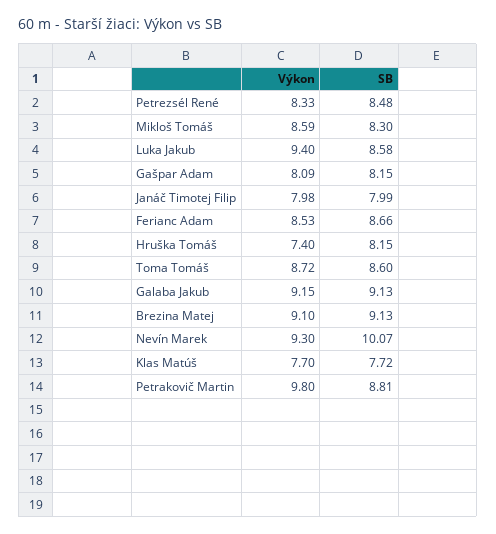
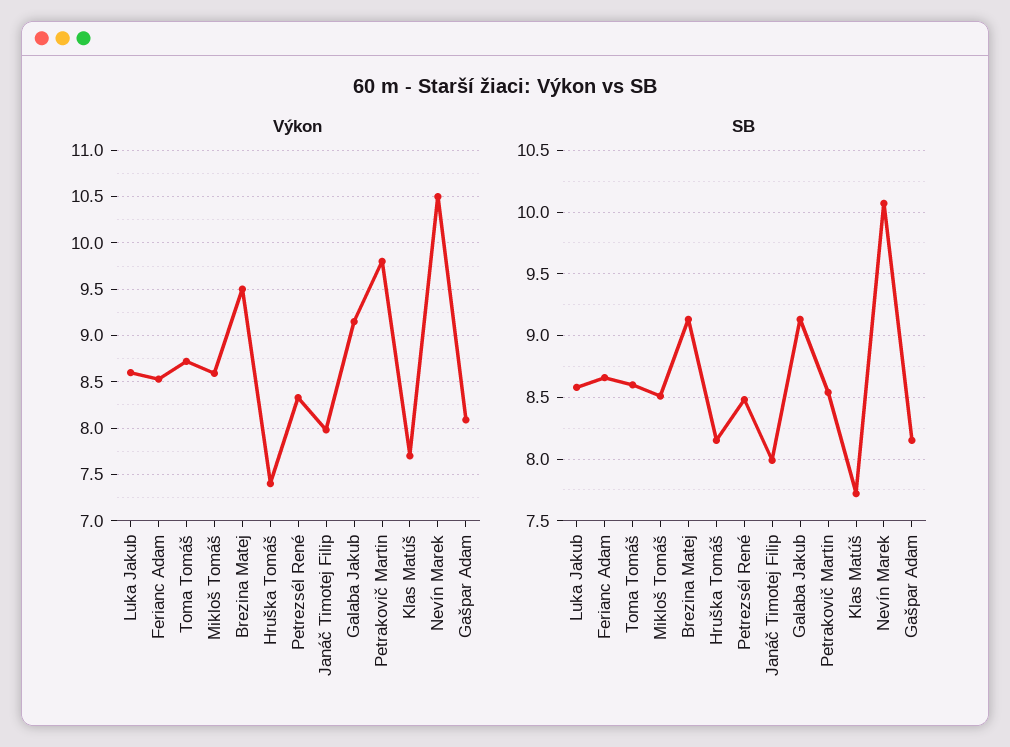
  {
    "Výkon": {
      "Petrezsél René": 8.33,
      "Mikloš Tomáš": 8.59,
-     "Luka Jakub": 9.4,
+     "Luka Jakub": 8.6,
      "Gašpar Adam": 8.09,
      "Janáč Timotej Filip": 7.98,
      "Ferianc Adam": 8.53,
      "Hruška Tomáš": 7.4,
      "Toma Tomáš": 8.72,
      "Galaba Jakub": 9.15,
-     "Brezina Matej": 9.1,
+     "Brezina Matej": 9.5,
-     "Nevín Marek": 9.3,
+     "Nevín Marek": 10.5,
      "Klas Matúš": 7.7,
      "Petrakovič Martin": 9.8
    },
    "SB": {
      "Petrezsél René": 8.48,
-     "Mikloš Tomáš": 8.3,
+     "Mikloš Tomáš": 8.5,
      "Luka Jakub": 8.58,
      "Gašpar Adam": 8.15,
      "Janáč Timotej Filip": 7.99,
      "Ferianc Adam": 8.66,
      "Hruška Tomáš": 8.15,
      "Toma Tomáš": 8.6,
      "Galaba Jakub": 9.13,
      "Brezina Matej": 9.13,
      "Nevín Marek": 10.07,
      "Klas Matúš": 7.72,
-     "Petrakovič Martin": 8.81
+     "Petrakovič Martin": 8.55
    }
  }

